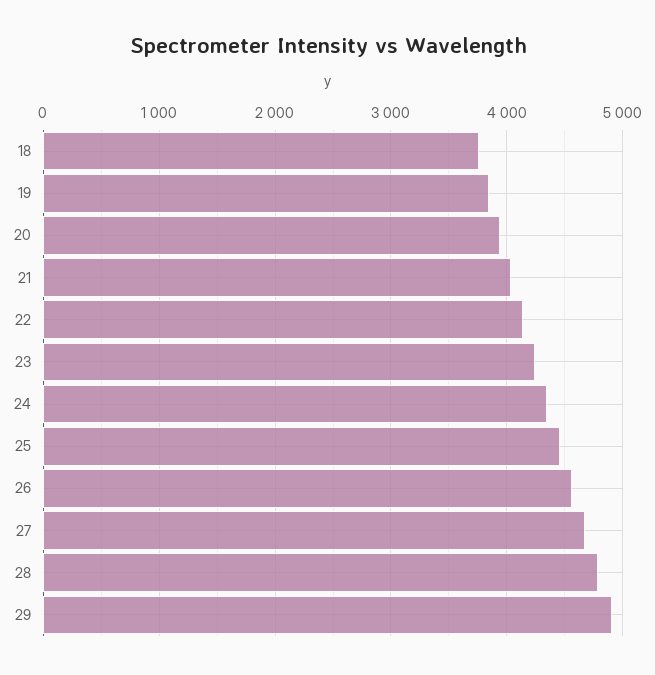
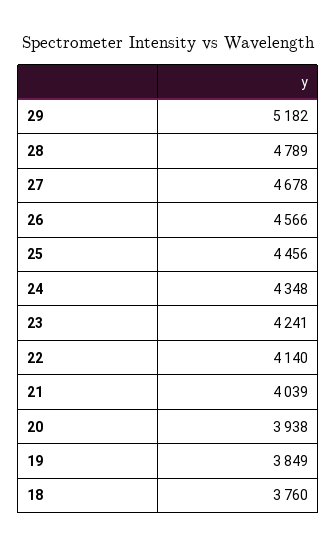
  {
    "18": 3760,
    "19": 3849,
    "20": 3938,
    "21": 4039,
    "22": 4140,
    "23": 4241,
    "24": 4348,
    "25": 4456,
    "26": 4566,
    "27": 4678,
    "28": 4789,
-   "29": 4900
+   "29": 5182
  }

